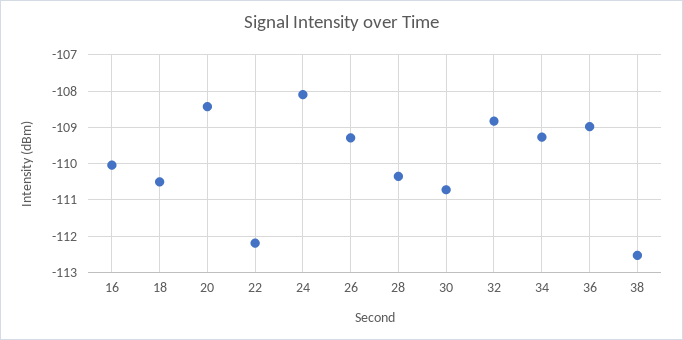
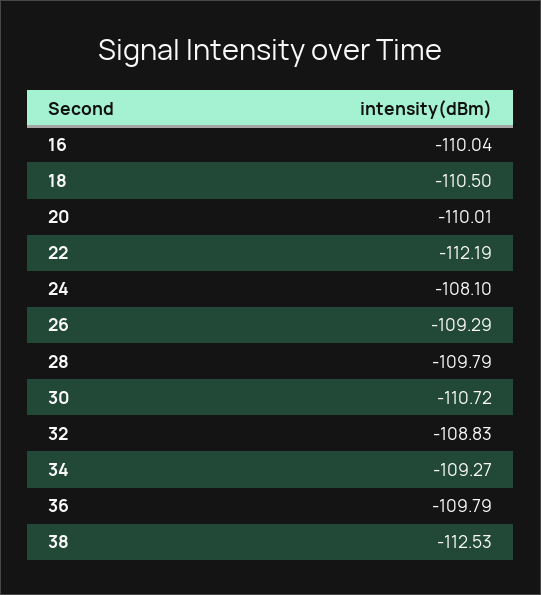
  {
    "16": -110.04,
    "18": -110.5,
-   "20": -108.4,
+   "20": -110.01,
    "22": -112.19,
    "24": -108.1,
    "26": -109.29,
-   "28": -110.4,
+   "28": -109.79,
    "30": -110.72,
    "32": -108.83,
    "34": -109.27,
-   "36": -109,
+   "36": -109.79,
    "38": -112.53
  }

